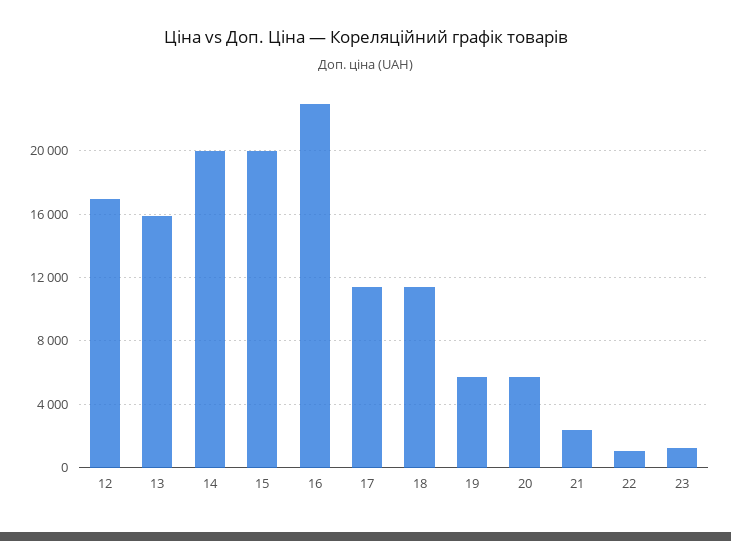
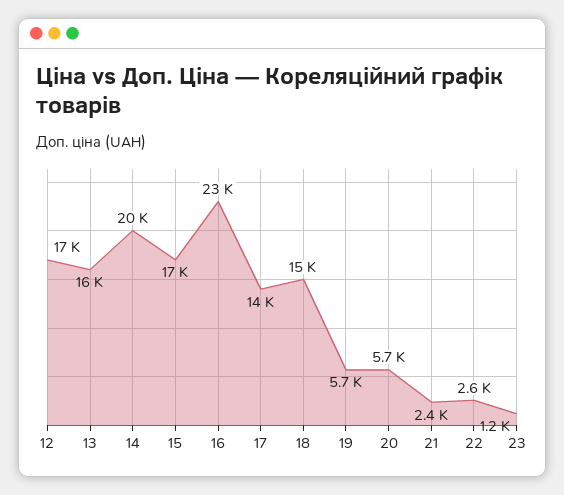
  {
    "12": 17000,
    "13": 16000,
    "14": 20000,
-   "15": 20000,
+   "15": 17000,
    "16": 23000,
-   "17": 11500,
+   "17": 14000,
-   "18": 11500,
+   "18": 15000,
    "19": 5700,
    "20": 5700,
    "21": 2400,
-   "22": 1000,
+   "22": 2600,
    "23": 1200
  }

